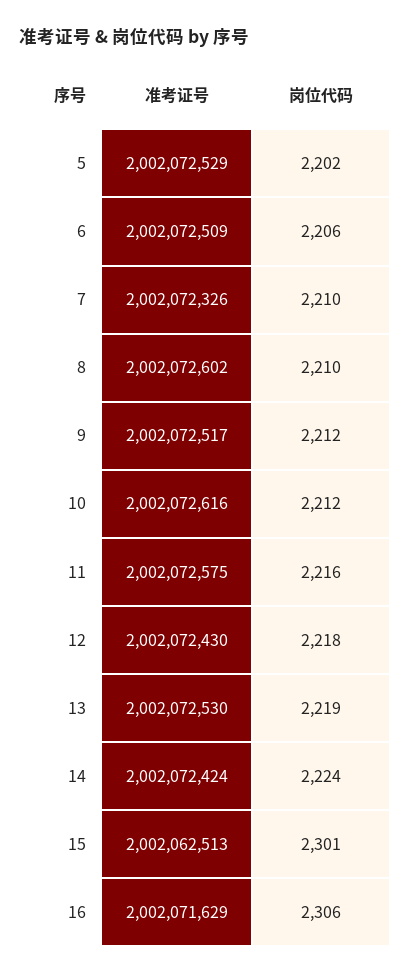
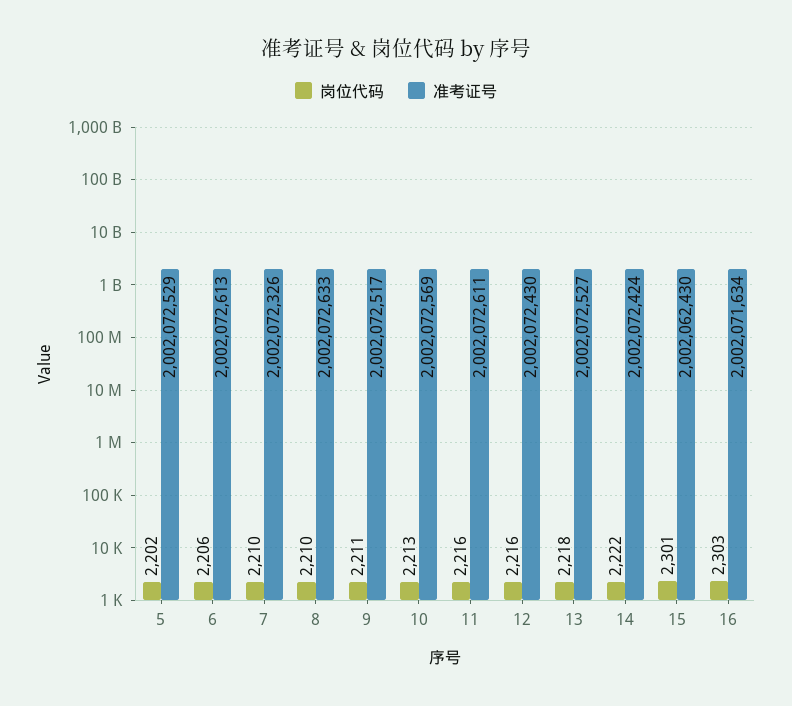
  {
    "准考证号": {
      "5": 2002072529,
-     "6": 2002072509,
+     "6": 2002072613,
      "7": 2002072326,
-     "8": 2002072602,
+     "8": 2002072633,
      "9": 2002072517,
-     "10": 2002072616,
+     "10": 2002072569,
-     "11": 2002072575,
+     "11": 2002072611,
      "12": 2002072430,
-     "13": 2002072530,
+     "13": 2002072527,
      "14": 2002072424,
-     "15": 2002062513,
+     "15": 2002062430,
-     "16": 2002071629
+     "16": 2002071634
    },
    "岗位代码": {
      "5": 2202,
      "6": 2206,
      "7": 2210,
      "8": 2210,
-     "9": 2212,
+     "9": 2211,
-     "10": 2212,
+     "10": 2213,
      "11": 2216,
-     "12": 2218,
+     "12": 2216,
-     "13": 2219,
+     "13": 2218,
-     "14": 2224,
+     "14": 2222,
      "15": 2301,
-     "16": 2306
+     "16": 2303
    }
  }

